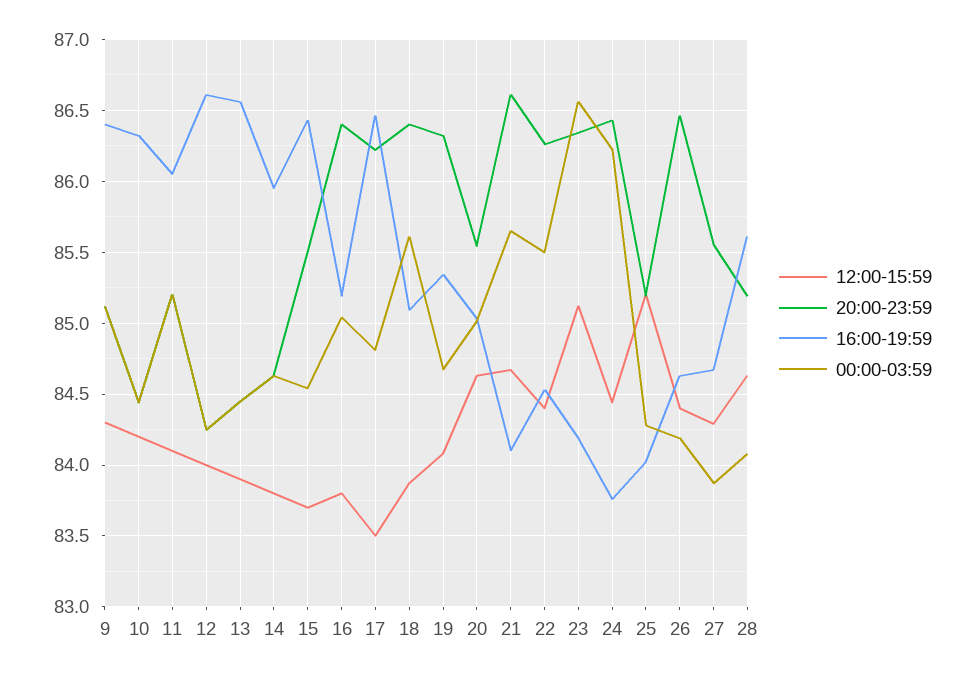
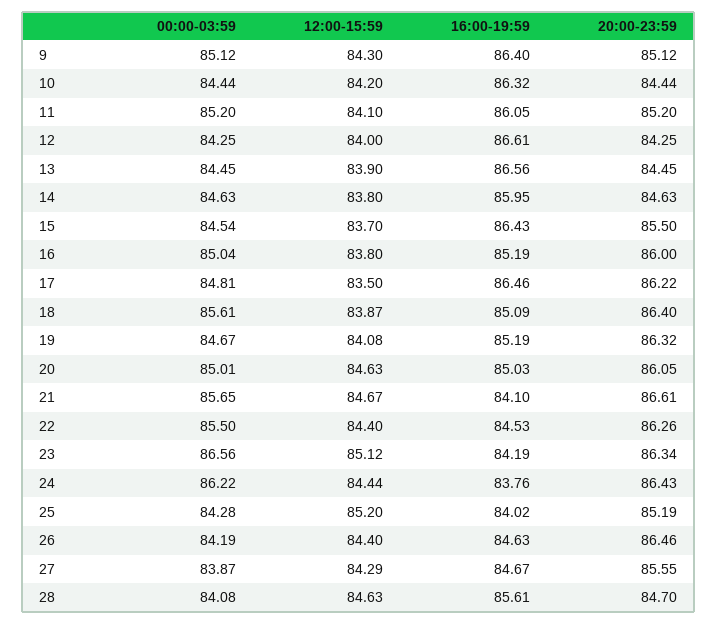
  {
    "12:00-15:59": {
      "9": 84.3,
      "10": 84.2,
      "11": 84.1,
      "12": 84,
      "13": 83.9,
      "14": 83.8,
      "15": 83.7,
      "16": 83.8,
      "17": 83.5,
      "18": 83.87,
      "19": 84.08,
      "20": 84.63,
      "21": 84.67,
      "22": 84.4,
      "23": 85.12,
      "24": 84.44,
      "25": 85.2,
      "26": 84.4,
      "27": 84.29,
      "28": 84.63
    },
    "20:00-23:59": {
      "9": 85.12,
      "10": 84.44,
      "11": 85.2,
      "12": 84.25,
      "13": 84.45,
      "14": 84.63,
      "15": 85.5,
-     "16": 86.4,
+     "16": 86,
      "17": 86.22,
      "18": 86.4,
      "19": 86.32,
-     "20": 85.55,
+     "20": 86.05,
      "21": 86.61,
      "22": 86.26,
      "23": 86.34,
      "24": 86.43,
      "25": 85.19,
      "26": 86.46,
      "27": 85.55,
-     "28": 85.2
+     "28": 84.7
    },
    "16:00-19:59": {
      "9": 86.4,
      "10": 86.32,
      "11": 86.05,
      "12": 86.61,
      "13": 86.56,
      "14": 85.95,
      "15": 86.43,
      "16": 85.19,
      "17": 86.46,
      "18": 85.09,
-     "19": 85.35,
+     "19": 85.19,
      "20": 85.03,
      "21": 84.1,
      "22": 84.53,
      "23": 84.19,
      "24": 83.76,
      "25": 84.02,
      "26": 84.63,
      "27": 84.67,
      "28": 85.61
    },
    "00:00-03:59": {
      "9": 85.12,
      "10": 84.44,
      "11": 85.2,
      "12": 84.25,
      "13": 84.45,
      "14": 84.63,
      "15": 84.54,
      "16": 85.04,
      "17": 84.81,
      "18": 85.61,
      "19": 84.67,
      "20": 85.01,
      "21": 85.65,
      "22": 85.5,
      "23": 86.56,
      "24": 86.22,
      "25": 84.28,
      "26": 84.19,
      "27": 83.87,
      "28": 84.08
    }
  }

